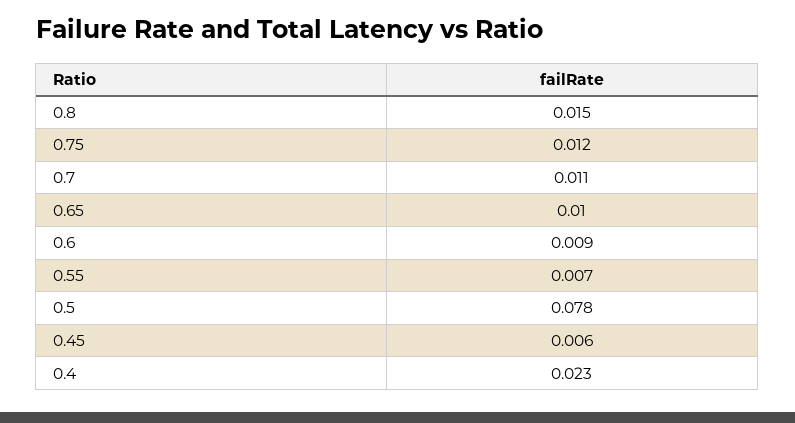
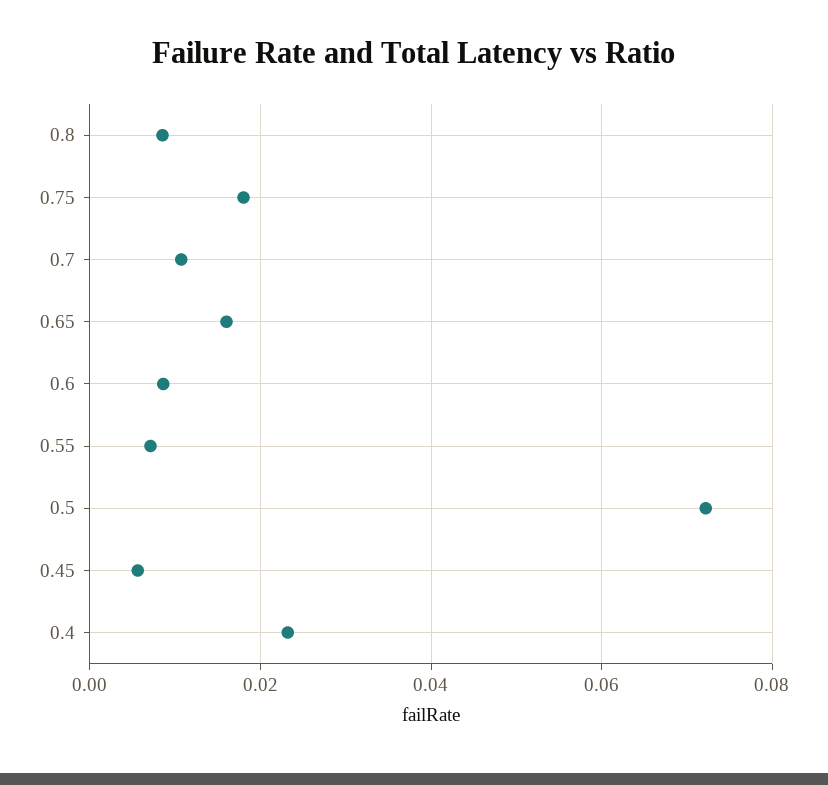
  {
-   "0.8": 0.015,
+   "0.8": 0.008,
-   "0.75": 0.012,
+   "0.75": 0.018,
    "0.7": 0.011,
-   "0.65": 0.01,
+   "0.65": 0.016,
    "0.6": 0.009,
    "0.55": 0.007,
-   "0.5": 0.078,
+   "0.5": 0.072,
    "0.45": 0.006,
    "0.4": 0.023
  }

